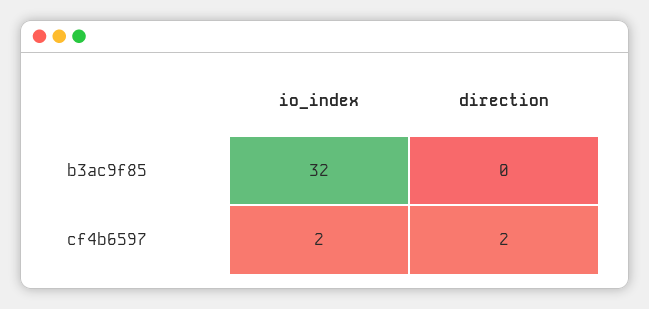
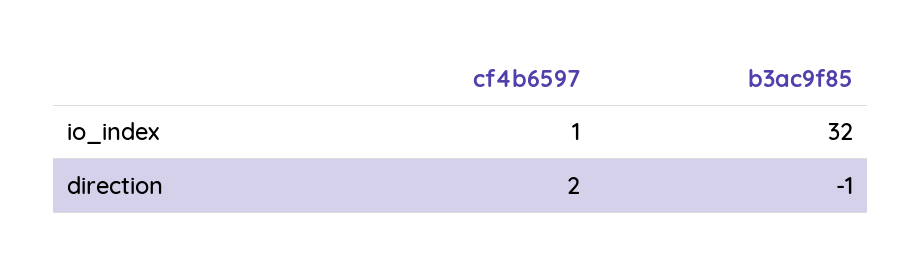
  {
    "io_index": {
      "b3ac9f85": 32,
-     "cf4b6597": 2
+     "cf4b6597": 1
    },
    "direction": {
-     "b3ac9f85": 0,
+     "b3ac9f85": -1,
      "cf4b6597": 2
    }
  }

